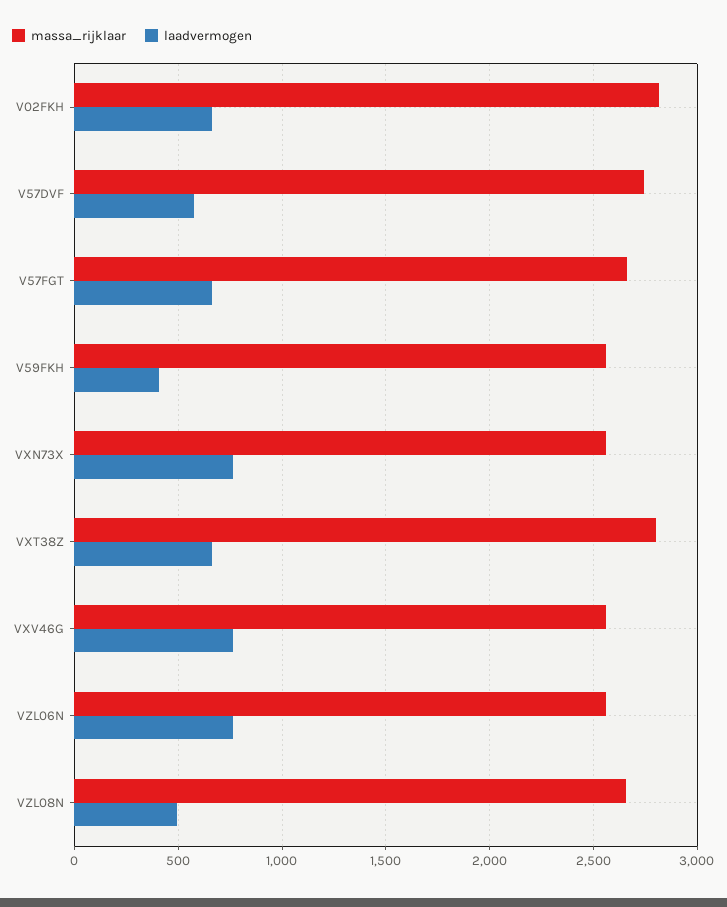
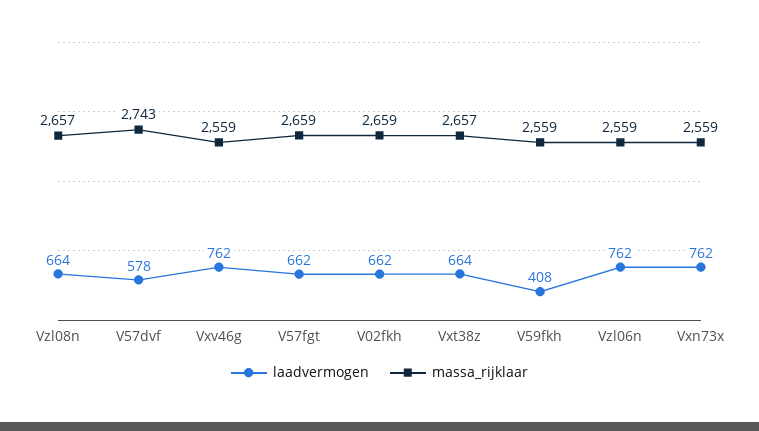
  {
    "massa_rijklaar": {
-     "V02FKH": 2800,
+     "V02FKH": 2659,
      "V57DVF": 2743,
      "V57FGT": 2659,
      "V59FKH": 2559,
      "VXN73X": 2559,
-     "VXT38Z": 2800,
+     "VXT38Z": 2657,
      "VXV46G": 2559,
      "VZL06N": 2559,
      "VZL08N": 2657
    },
    "laadvermogen": {
      "V02FKH": 662,
      "V57DVF": 578,
      "V57FGT": 662,
      "V59FKH": 408,
      "VXN73X": 762,
      "VXT38Z": 664,
      "VXV46G": 762,
      "VZL06N": 762,
-     "VZL08N": 500
+     "VZL08N": 664
    }
  }

